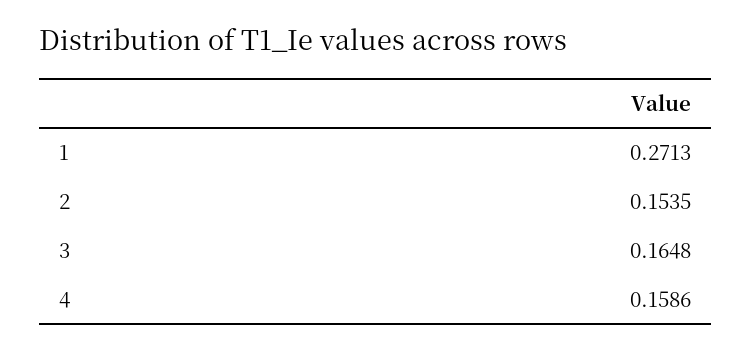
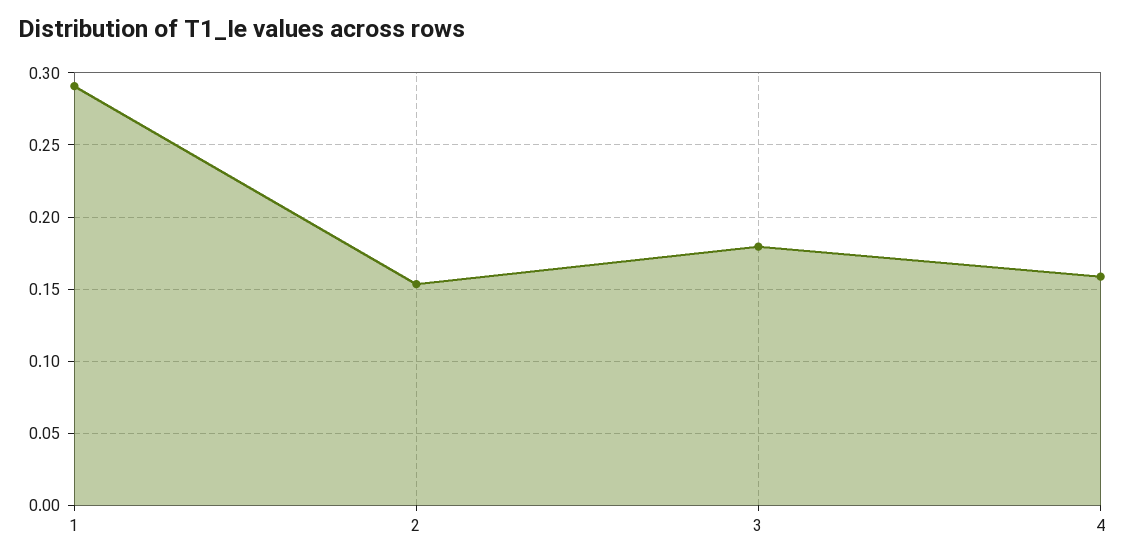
  {
-   "1": 0.2713,
+   "1": 0.29,
    "2": 0.1535,
-   "3": 0.1648,
+   "3": 0.18,
    "4": 0.1586
  }

